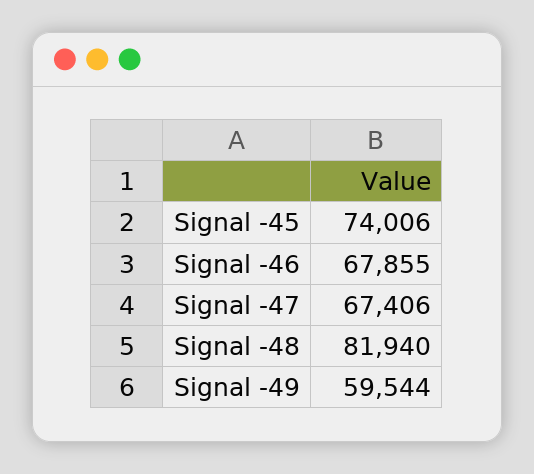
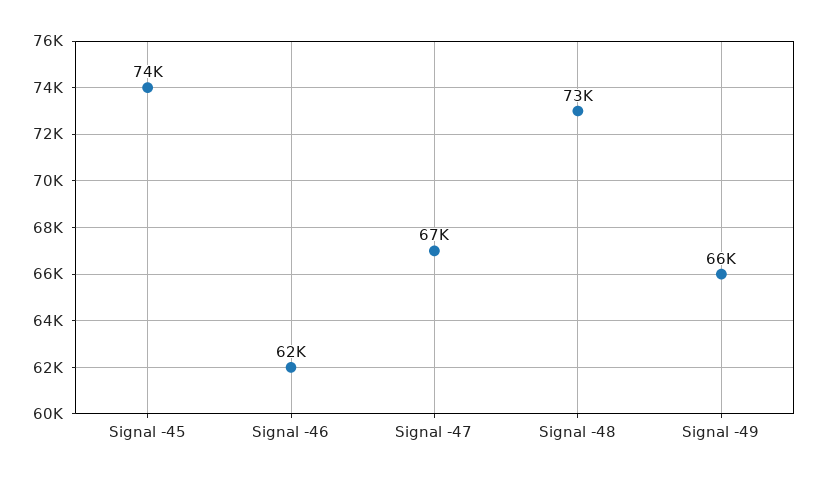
  {
    "Signal -45": 74006,
-   "Signal -46": 67855,
+   "Signal -46": 62000,
    "Signal -47": 67406,
-   "Signal -48": 81940,
+   "Signal -48": 73000,
-   "Signal -49": 59544
+   "Signal -49": 66000
  }

